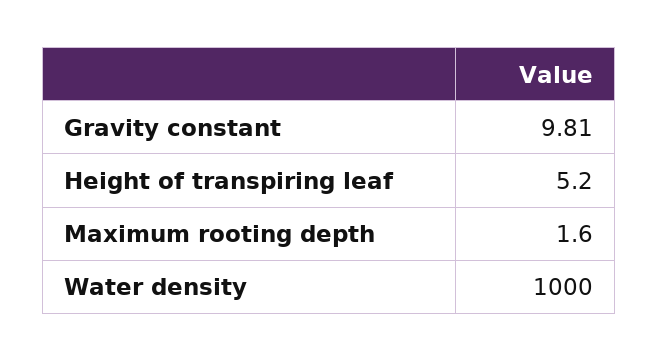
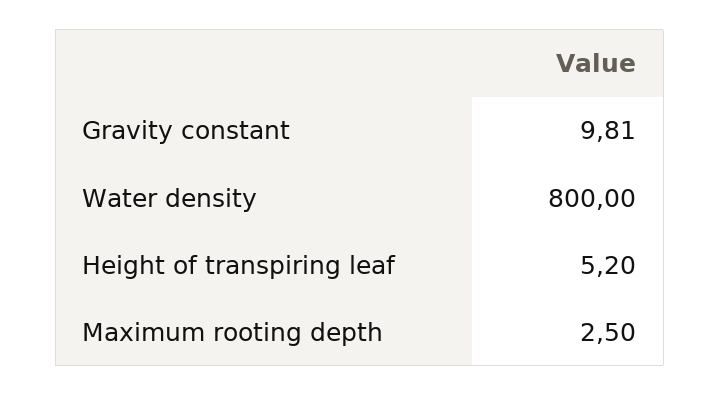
  {
    "Gravity constant": 9.81,
    "Height of transpiring leaf": 5.2,
-   "Maximum rooting depth": 1.6,
+   "Maximum rooting depth": 2.5,
-   "Water density": 1000
+   "Water density": 800
  }

